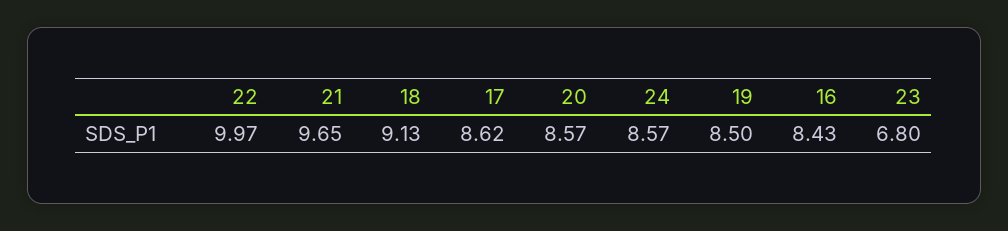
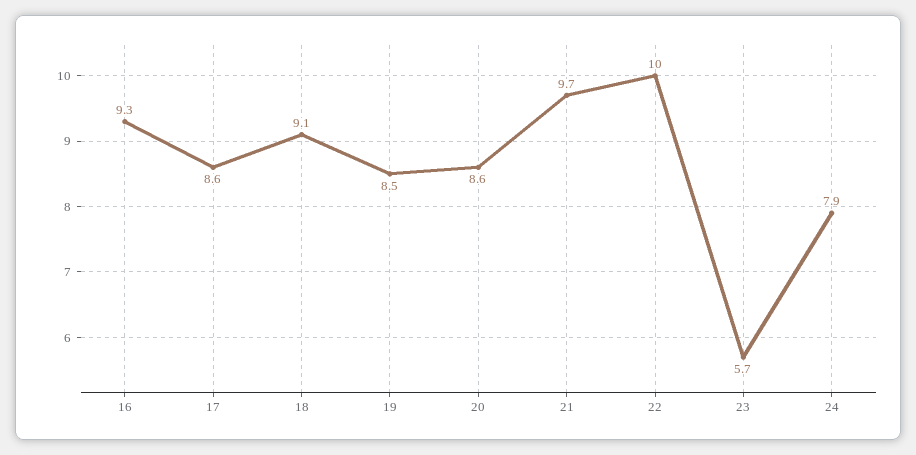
  {
    "22": 9.97,
    "21": 9.65,
    "18": 9.13,
    "17": 8.62,
    "20": 8.57,
-   "24": 8.57,
+   "24": 7.9,
    "19": 8.5,
-   "16": 8.43,
+   "16": 9.3,
-   "23": 6.8
+   "23": 5.7
  }

